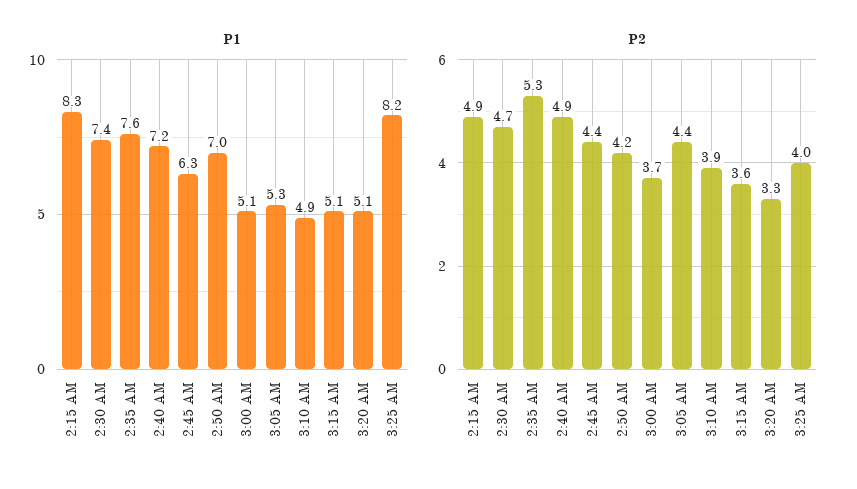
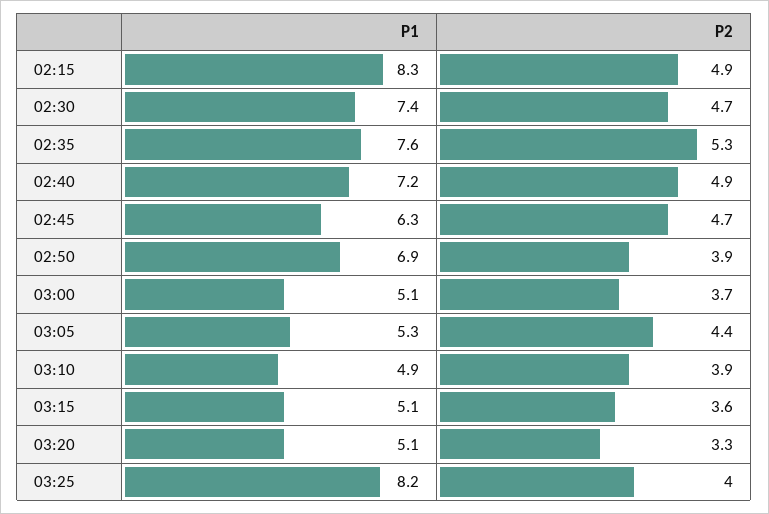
  {
    "P1": {
      "2:15 AM": 8.3,
      "2:30 AM": 7.4,
      "2:35 AM": 7.6,
      "2:40 AM": 7.2,
      "2:45 AM": 6.3,
-     "2:50 AM": 7,
+     "2:50 AM": 6.9,
      "3:00 AM": 5.1,
      "3:05 AM": 5.3,
      "3:10 AM": 4.9,
      "3:15 AM": 5.1,
      "3:20 AM": 5.1,
      "3:25 AM": 8.2
    },
    "P2": {
      "2:15 AM": 4.9,
      "2:30 AM": 4.7,
      "2:35 AM": 5.3,
      "2:40 AM": 4.9,
-     "2:45 AM": 4.4,
+     "2:45 AM": 4.7,
-     "2:50 AM": 4.2,
+     "2:50 AM": 3.9,
      "3:00 AM": 3.7,
      "3:05 AM": 4.4,
      "3:10 AM": 3.9,
      "3:15 AM": 3.6,
      "3:20 AM": 3.3,
      "3:25 AM": 4
    }
  }

